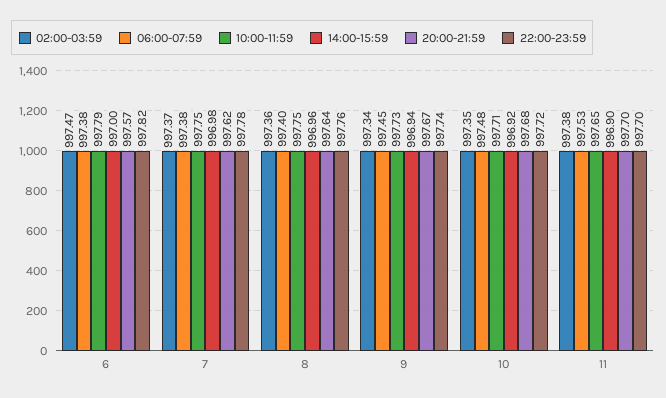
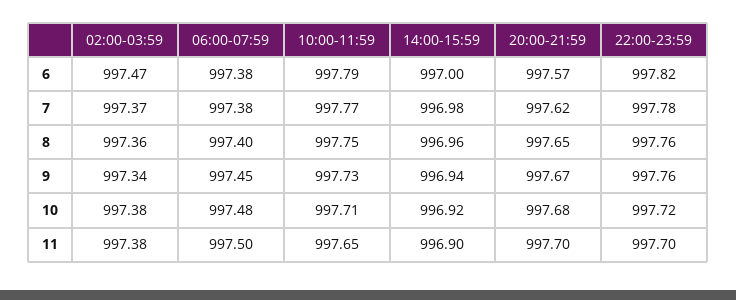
  {
    "02:00-03:59": {
      "6": 997.47,
      "7": 997.37,
      "8": 997.36,
      "9": 997.34,
-     "10": 997.35,
+     "10": 997.38,
      "11": 997.38
    },
    "06:00-07:59": {
      "6": 997.38,
      "7": 997.38,
      "8": 997.4,
      "9": 997.45,
      "10": 997.48,
-     "11": 997.53
+     "11": 997.5
    },
    "10:00-11:59": {
      "6": 997.79,
-     "7": 997.75,
+     "7": 997.77,
      "8": 997.75,
      "9": 997.73,
      "10": 997.71,
      "11": 997.65
    },
    "14:00-15:59": {
      "6": 997,
      "7": 996.98,
      "8": 996.96,
      "9": 996.94,
      "10": 996.92,
      "11": 996.9
    },
    "20:00-21:59": {
      "6": 997.57,
      "7": 997.62,
-     "8": 997.64,
+     "8": 997.65,
      "9": 997.67,
      "10": 997.68,
      "11": 997.7
    },
    "22:00-23:59": {
      "6": 997.82,
      "7": 997.78,
      "8": 997.76,
-     "9": 997.74,
+     "9": 997.76,
      "10": 997.72,
      "11": 997.7
    }
  }

